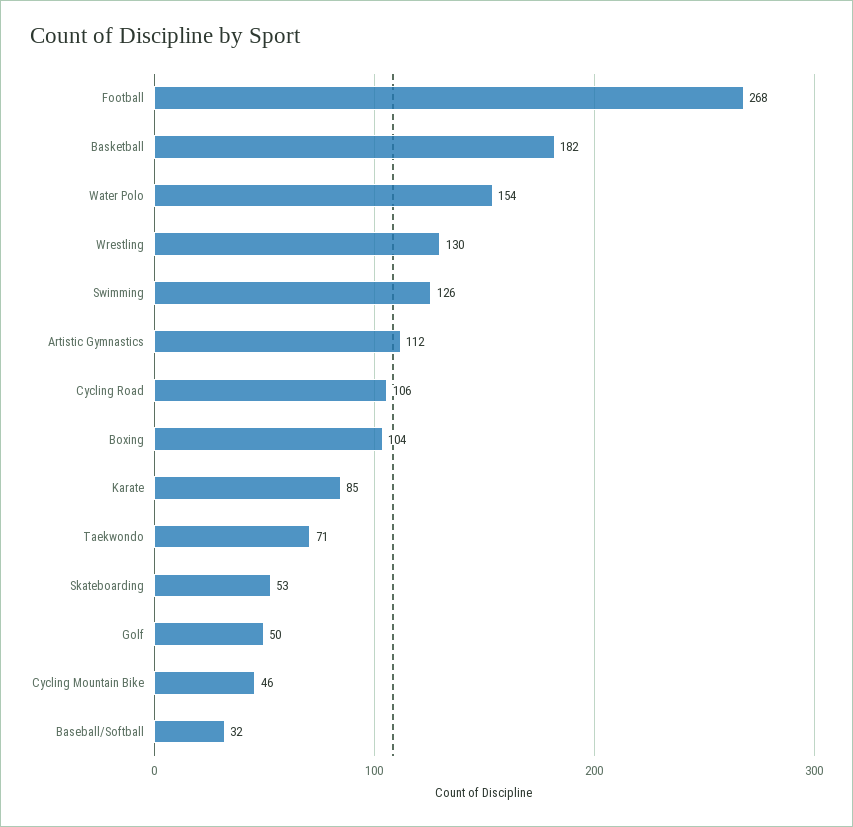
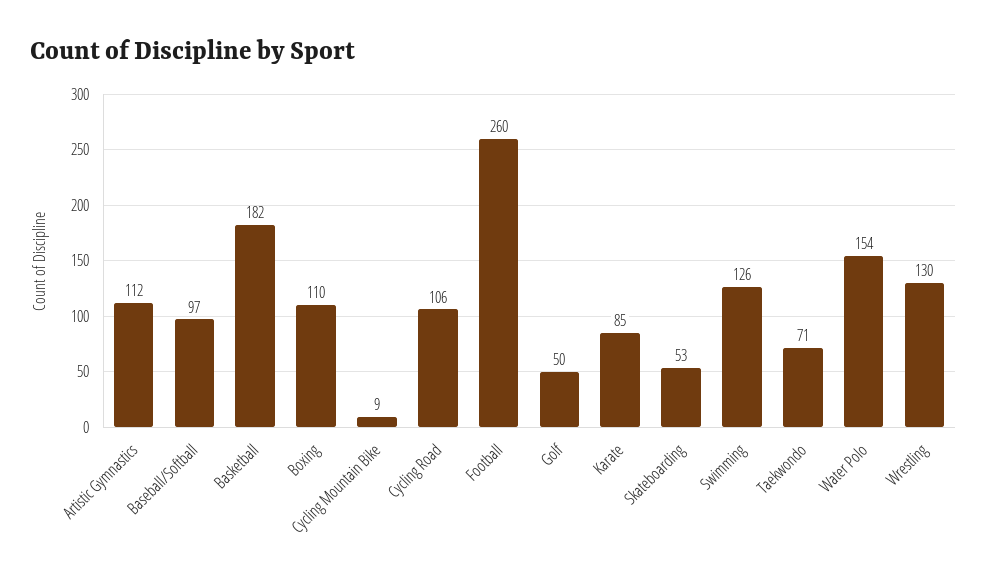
  {
-   "Football": 268,
+   "Football": 260,
    "Basketball": 182,
    "Water Polo": 154,
    "Wrestling": 130,
    "Swimming": 126,
    "Artistic Gymnastics": 112,
    "Cycling Road": 106,
-   "Boxing": 104,
+   "Boxing": 110,
    "Karate": 85,
    "Taekwondo": 71,
    "Skateboarding": 53,
    "Golf": 50,
-   "Cycling Mountain Bike": 46,
+   "Cycling Mountain Bike": 9,
-   "Baseball/Softball": 32
+   "Baseball/Softball": 97
  }

